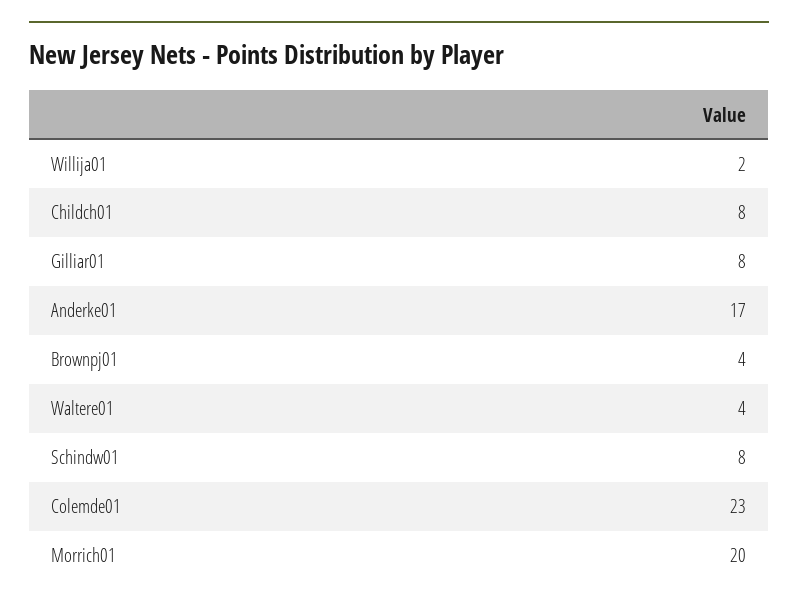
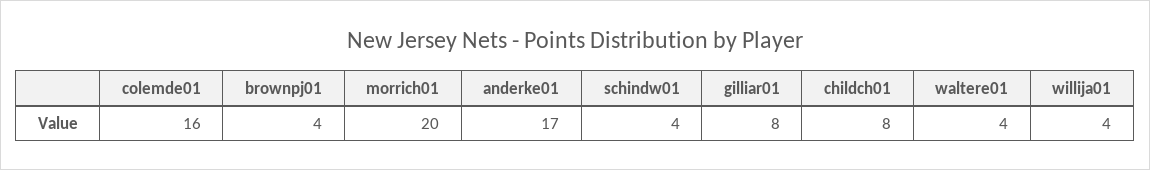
  {
-   "Willija01": 2,
+   "Willija01": 4,
    "Childch01": 8,
    "Gilliar01": 8,
    "Anderke01": 17,
    "Brownpj01": 4,
    "Waltere01": 4,
-   "Schindw01": 8,
+   "Schindw01": 4,
-   "Colemde01": 23,
+   "Colemde01": 16,
    "Morrich01": 20
  }

